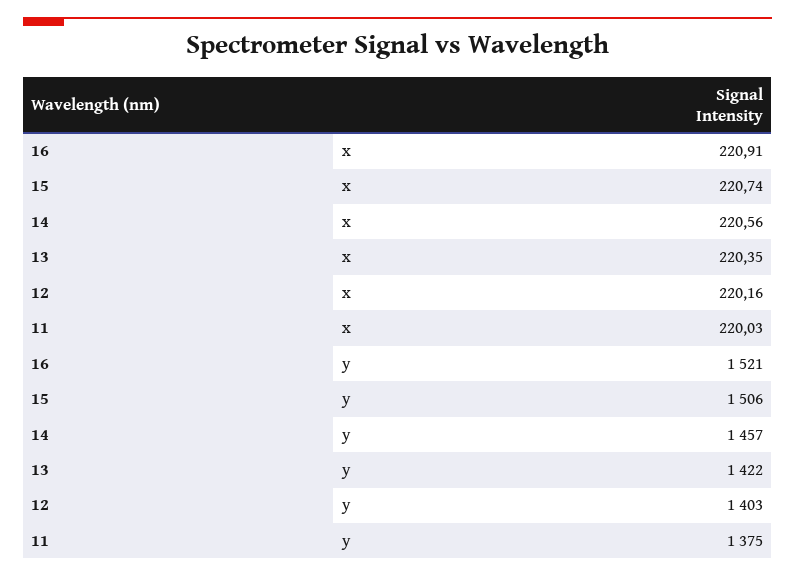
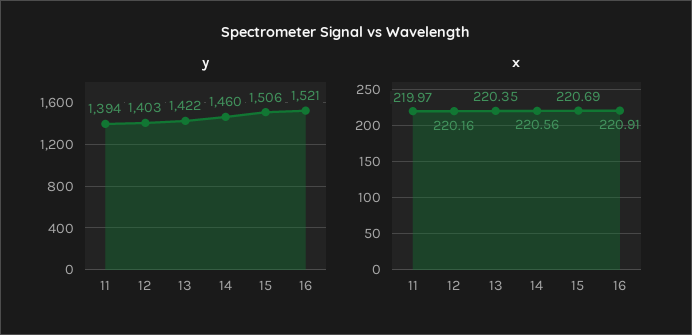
  {
    "x": {
      "16": 220.91,
-     "15": 220.74,
+     "15": 220.69,
      "14": 220.56,
      "13": 220.35,
      "12": 220.16,
-     "11": 220.03
+     "11": 219.97
    },
    "y": {
      "16": 1521,
      "15": 1506,
-     "14": 1457,
+     "14": 1460,
      "13": 1422,
      "12": 1403,
-     "11": 1375
+     "11": 1394
    }
  }

